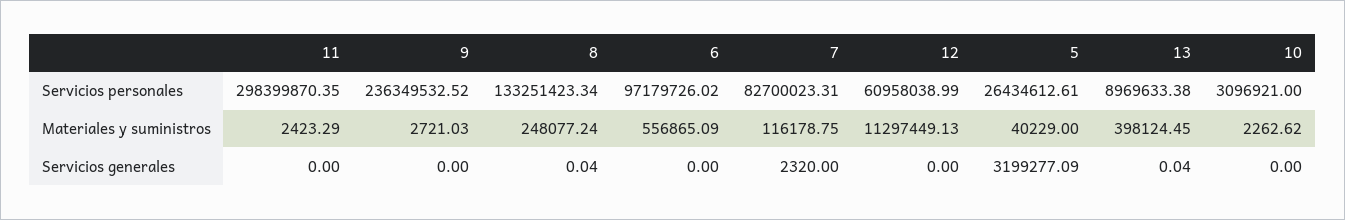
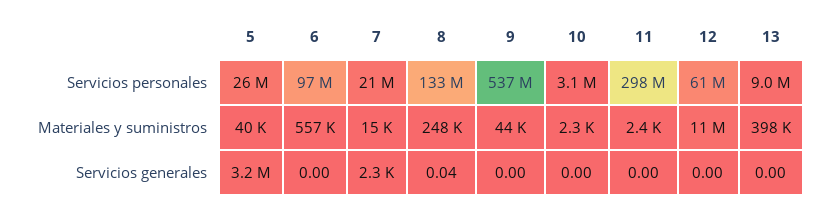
  {
    "11": {
      "Servicios personales": 298399870.35,
      "Materiales y suministros": 2423.29,
      "Servicios generales": 0
    },
    "9": {
-     "Servicios personales": 236349532.52,
+     "Servicios personales": 537000000,
-     "Materiales y suministros": 2721.03,
+     "Materiales y suministros": 44000,
      "Servicios generales": 0
    },
    "8": {
      "Servicios personales": 133251423.34,
      "Materiales y suministros": 248077.24,
      "Servicios generales": 0.04
    },
    "6": {
      "Servicios personales": 97179726.02,
      "Materiales y suministros": 556865.09,
      "Servicios generales": 0
    },
    "7": {
-     "Servicios personales": 82700023.31,
+     "Servicios personales": 21000000,
-     "Materiales y suministros": 116178.75,
+     "Materiales y suministros": 15000,
      "Servicios generales": 2320
    },
    "12": {
      "Servicios personales": 60958038.99,
      "Materiales y suministros": 11297449.13,
      "Servicios generales": 0
    },
    "5": {
      "Servicios personales": 26434612.61,
      "Materiales y suministros": 40229,
      "Servicios generales": 3199277.09
    },
    "13": {
      "Servicios personales": 8969633.38,
      "Materiales y suministros": 398124.45,
-     "Servicios generales": 0.04
+     "Servicios generales": 0
    },
    "10": {
      "Servicios personales": 3096921,
      "Materiales y suministros": 2262.62,
      "Servicios generales": 0
    }
  }

